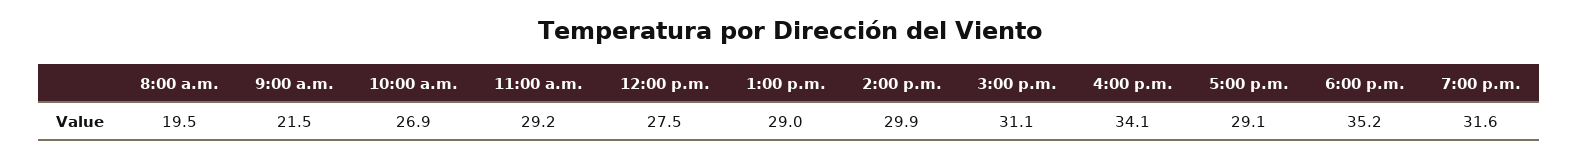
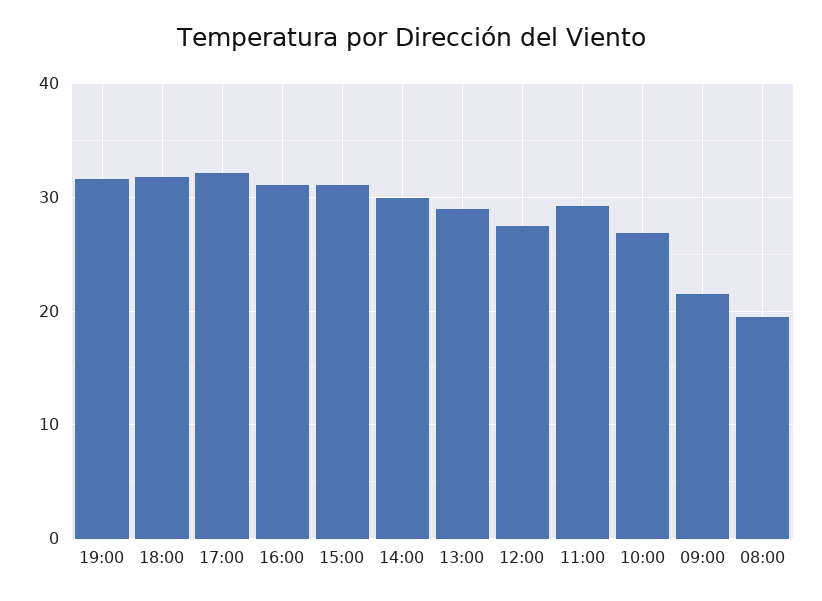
  {
    "8:00 a.m.": 19.5,
    "9:00 a.m.": 21.5,
    "10:00 a.m.": 26.9,
    "11:00 a.m.": 29.2,
    "12:00 p.m.": 27.5,
    "1:00 p.m.": 29,
    "2:00 p.m.": 29.9,
    "3:00 p.m.": 31.1,
-   "4:00 p.m.": 34.1,
+   "4:00 p.m.": 31,
-   "5:00 p.m.": 29.1,
+   "5:00 p.m.": 32,
-   "6:00 p.m.": 35.2,
+   "6:00 p.m.": 32,
    "7:00 p.m.": 31.6
  }

